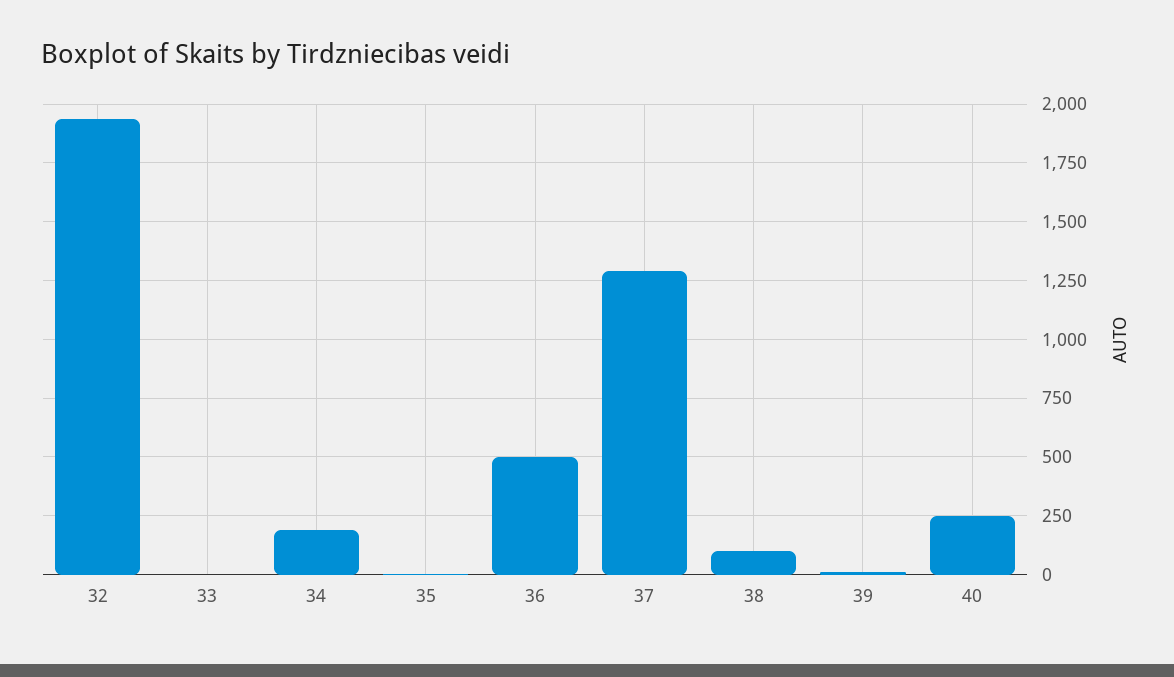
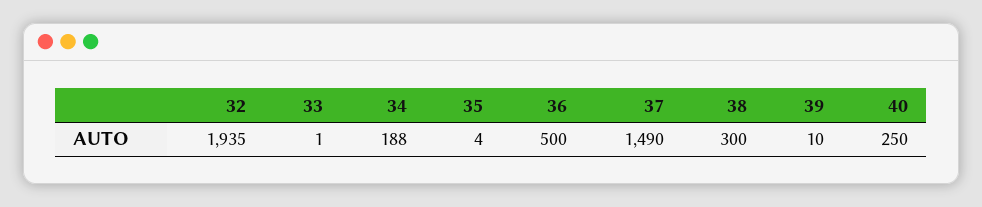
  {
    "32": 1935,
    "33": 1,
    "34": 188,
    "35": 4,
    "36": 500,
-   "37": 1300,
+   "37": 1490,
-   "38": 100,
+   "38": 300,
    "39": 10,
    "40": 250
  }

